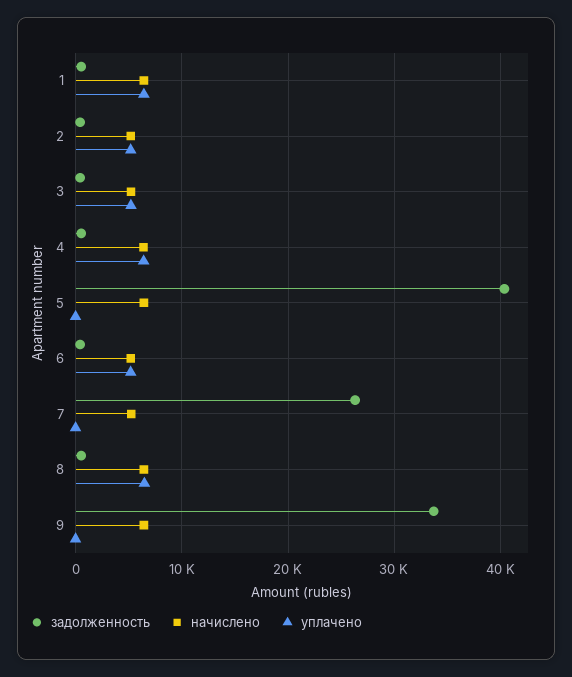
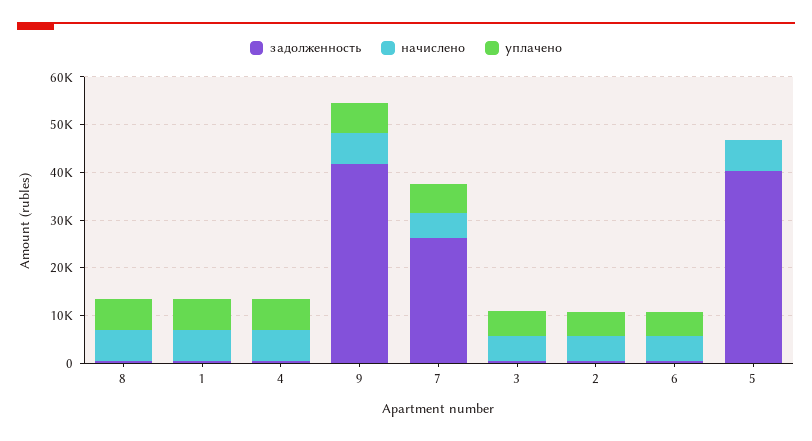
  {
    "задолженность": {
      "1": 1000,
      "2": 0,
      "3": 0,
      "4": 1000,
      "5": 40000,
      "6": 0,
      "7": 26000,
      "8": 1000,
-     "9": 34000
+     "9": 42000
    },
    "начислено": {
      "1": 6000,
      "2": 5000,
      "3": 5000,
      "4": 6000,
      "5": 6000,
      "6": 5000,
      "7": 5000,
      "8": 6000,
      "9": 6000
    },
    "уплачено": {
      "1": 6000,
      "2": 5000,
      "3": 5000,
      "4": 6000,
      "5": 0,
      "6": 5000,
-     "7": 0,
+     "7": 6000,
      "8": 6000,
-     "9": 0
+     "9": 6000
    }
  }

